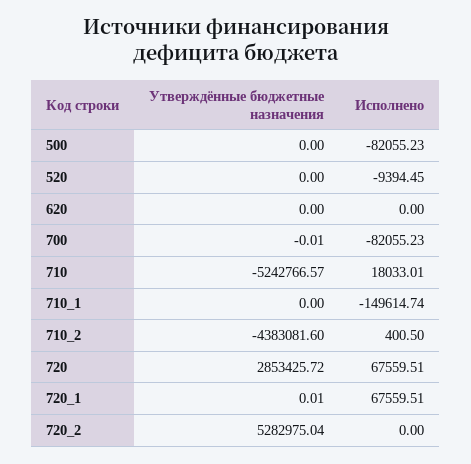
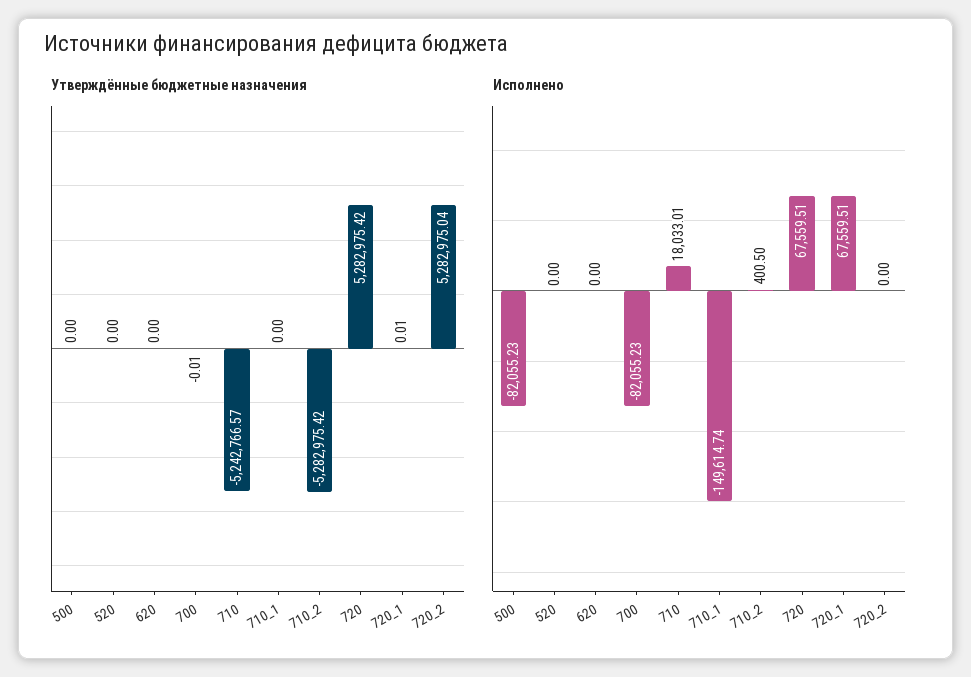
  {
    "Утверждённые бюджетные назначения": {
      "500": 0,
      "520": 0,
      "620": 0,
      "700": -0.01,
      "710": -5242766.57,
      "710_1": 0,
-     "710_2": -4383081.6,
+     "710_2": -5282975.42,
-     "720": 2853425.72,
+     "720": 5282975.42,
      "720_1": 0.01,
      "720_2": 5282975.04
    },
    "Исполнено": {
      "500": -82055.23,
-     "520": -9394.45,
+     "520": 0,
      "620": 0,
      "700": -82055.23,
      "710": 18033.01,
      "710_1": -149614.74,
      "710_2": 400.5,
      "720": 67559.51,
      "720_1": 67559.51,
      "720_2": 0
    }
  }

